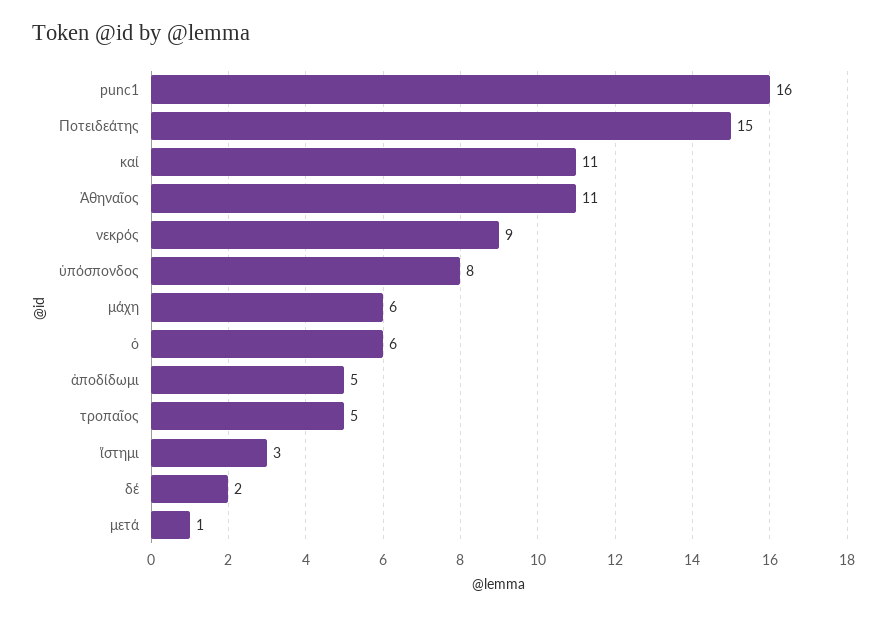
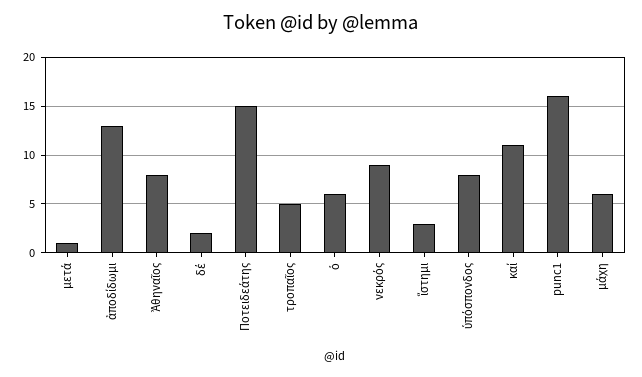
  {
    "punc1": 16,
    "Ποτειδεάτης": 15,
    "καί": 11,
-   "Ἀθηναῖος": 11,
+   "Ἀθηναῖος": 8,
    "νεκρός": 9,
    "ὑπόσπονδος": 8,
    "μάχη": 6,
    "ὁ": 6,
-   "ἀποδίδωμι": 5,
+   "ἀποδίδωμι": 13,
    "τροπαῖος": 5,
    "ἵστημι": 3,
    "δέ": 2,
    "μετά": 1
  }

